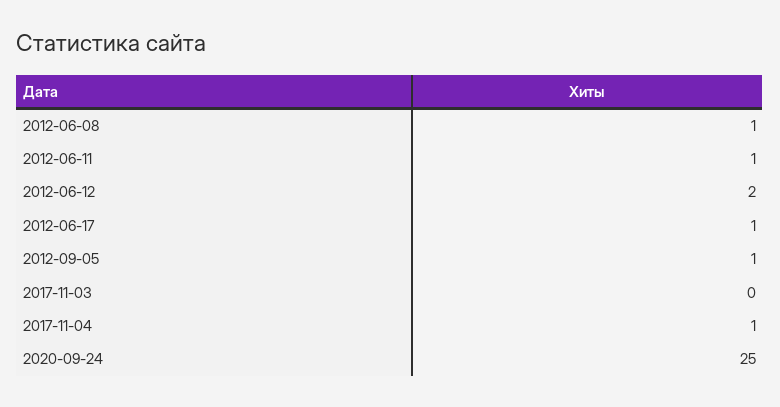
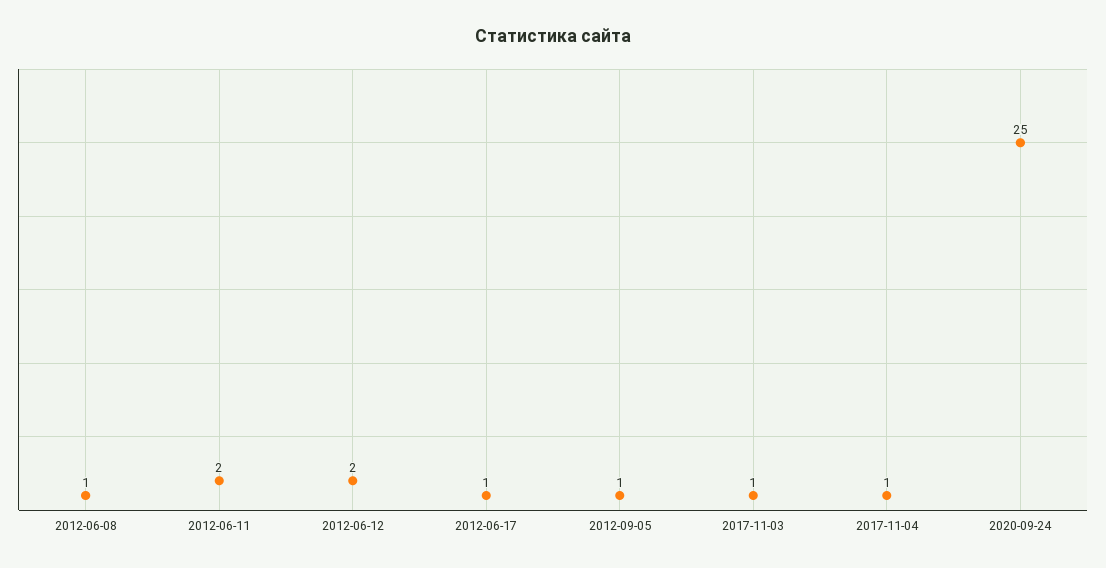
  {
    "2012-06-08": 1,
-   "2012-06-11": 1,
+   "2012-06-11": 2,
    "2012-06-12": 2,
    "2012-06-17": 1,
    "2012-09-05": 1,
-   "2017-11-03": 0,
+   "2017-11-03": 1,
    "2017-11-04": 1,
    "2020-09-24": 25
  }

